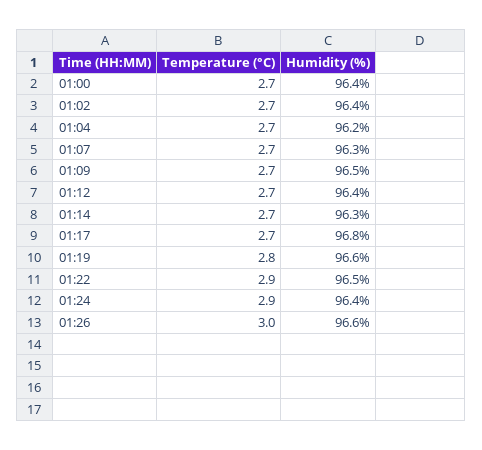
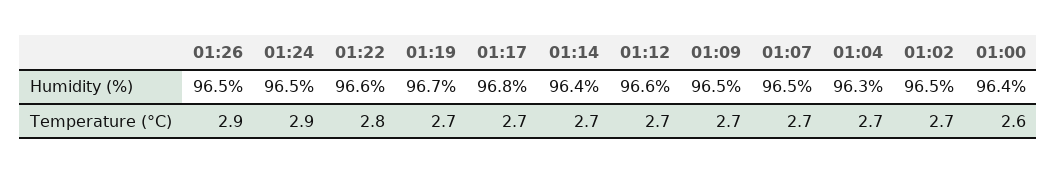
  {
    "Temperature (°C)": {
-     "01:00": 2.7,
+     "01:00": 2.6,
      "01:02": 2.7,
      "01:04": 2.7,
      "01:07": 2.7,
      "01:09": 2.7,
      "01:12": 2.7,
      "01:14": 2.7,
      "01:17": 2.7,
-     "01:19": 2.8,
+     "01:19": 2.7,
-     "01:22": 2.9,
+     "01:22": 2.8,
      "01:24": 2.9,
-     "01:26": 3
+     "01:26": 2.9
    },
    "Humidity (%)": {
      "01:00": 96.4,
-     "01:02": 96.4,
+     "01:02": 96.5,
-     "01:04": 96.2,
+     "01:04": 96.3,
-     "01:07": 96.3,
+     "01:07": 96.5,
      "01:09": 96.5,
-     "01:12": 96.4,
+     "01:12": 96.6,
-     "01:14": 96.3,
+     "01:14": 96.4,
      "01:17": 96.8,
-     "01:19": 96.6,
+     "01:19": 96.7,
-     "01:22": 96.5,
+     "01:22": 96.6,
-     "01:24": 96.4,
+     "01:24": 96.5,
-     "01:26": 96.6
+     "01:26": 96.5
    }
  }

